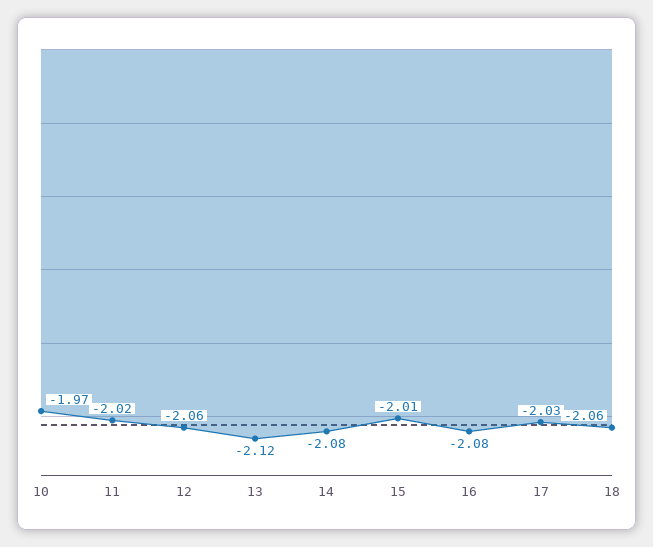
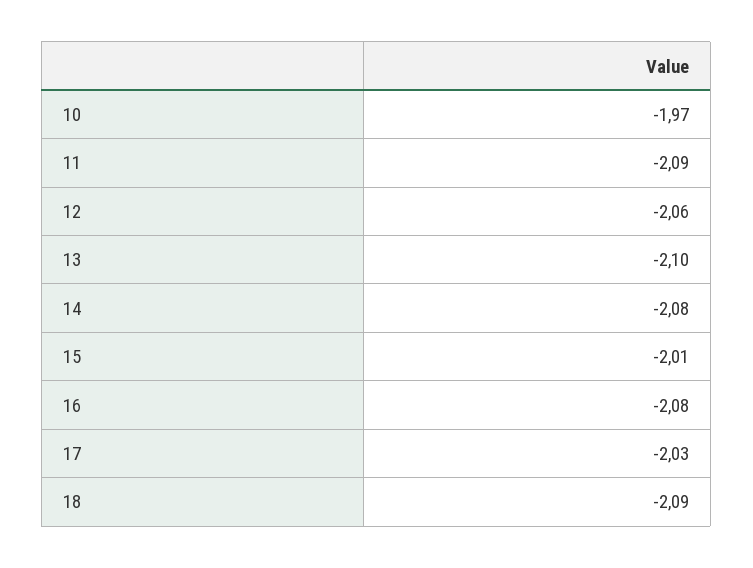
  {
    "10": -1.97,
-   "11": -2.02,
+   "11": -2.09,
    "12": -2.06,
-   "13": -2.12,
+   "13": -2.1,
    "14": -2.08,
    "15": -2.01,
    "16": -2.08,
    "17": -2.03,
-   "18": -2.06
+   "18": -2.09
  }

